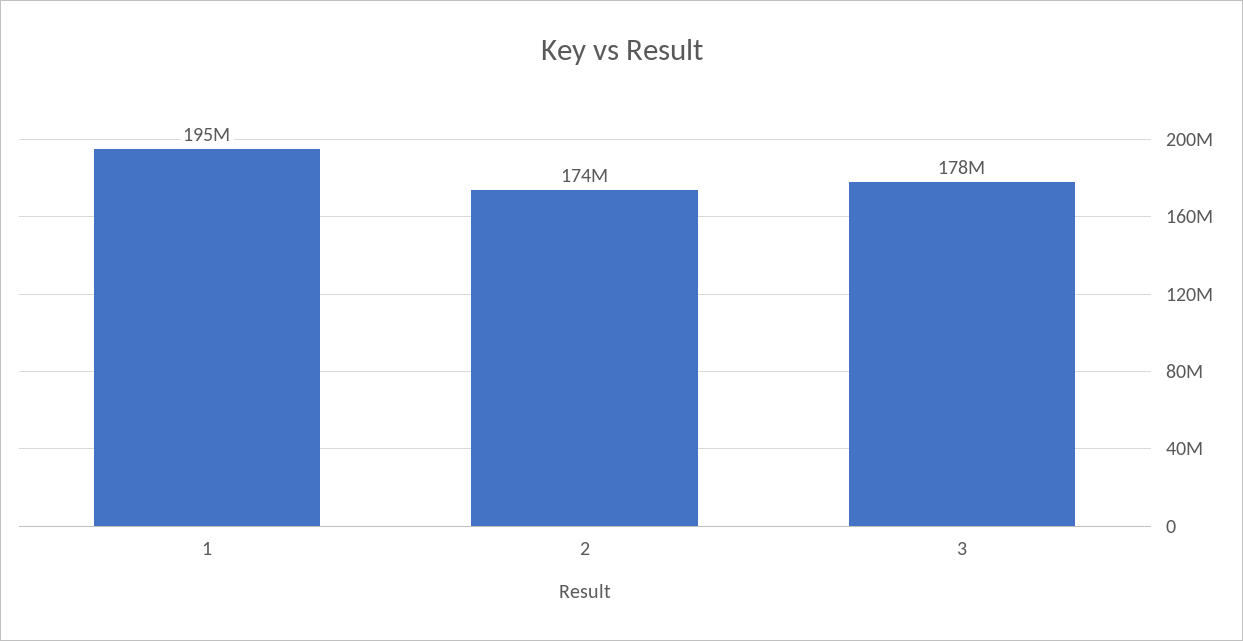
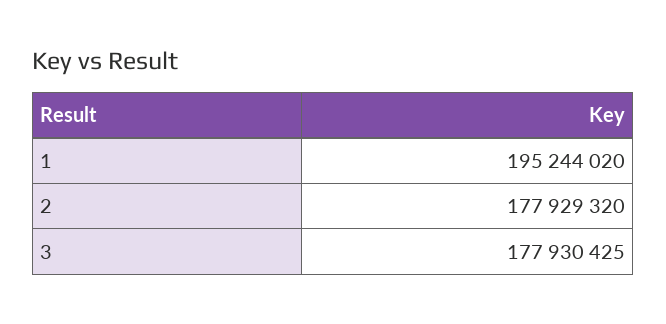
  {
    "1": 195244020,
-   "2": 174000000,
+   "2": 177929320,
    "3": 177930425
  }

